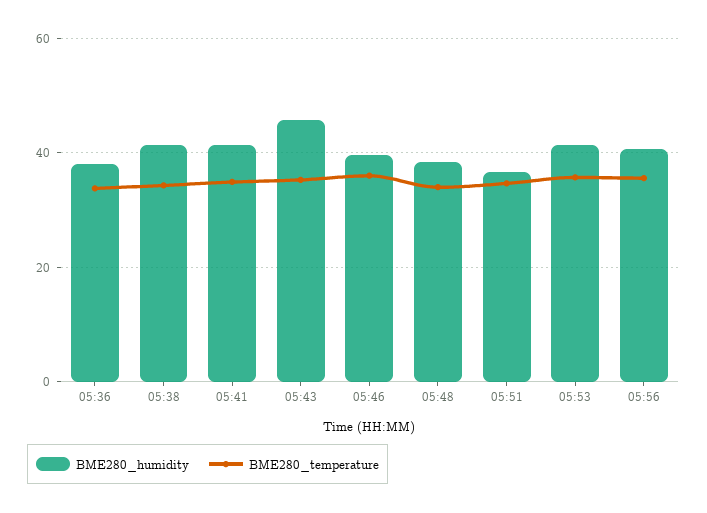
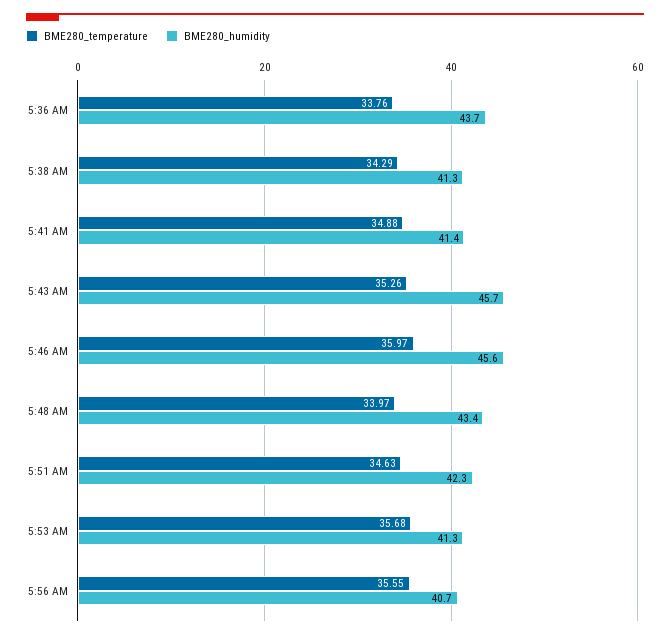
  {
    "BME280_humidity": {
-     "05:36": 38,
+     "05:36": 43.7,
      "05:38": 41.3,
      "05:41": 41.4,
      "05:43": 45.7,
-     "05:46": 40,
+     "05:46": 45.6,
-     "05:48": 38,
+     "05:48": 43.4,
-     "05:51": 36,
+     "05:51": 42.3,
      "05:53": 41.3,
      "05:56": 40.7
    },
    "BME280_temperature": {
      "05:36": 33.76,
      "05:38": 34.29,
      "05:41": 34.88,
      "05:43": 35.26,
      "05:46": 35.97,
      "05:48": 33.97,
      "05:51": 34.63,
      "05:53": 35.68,
      "05:56": 35.55
    }
  }

